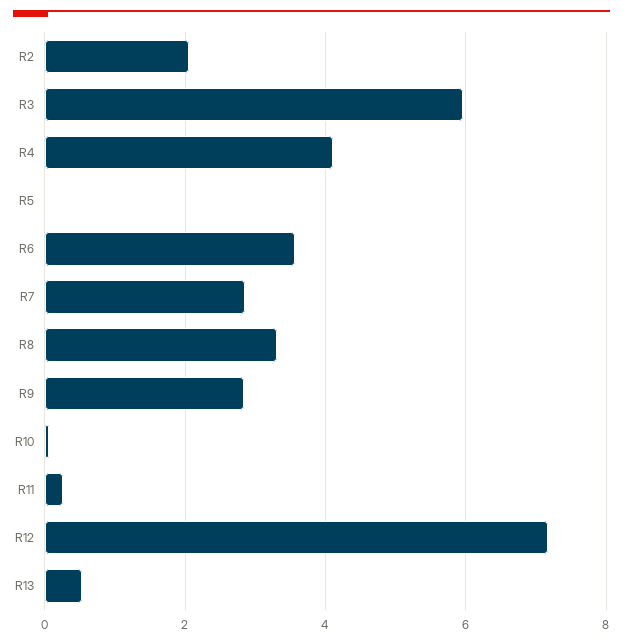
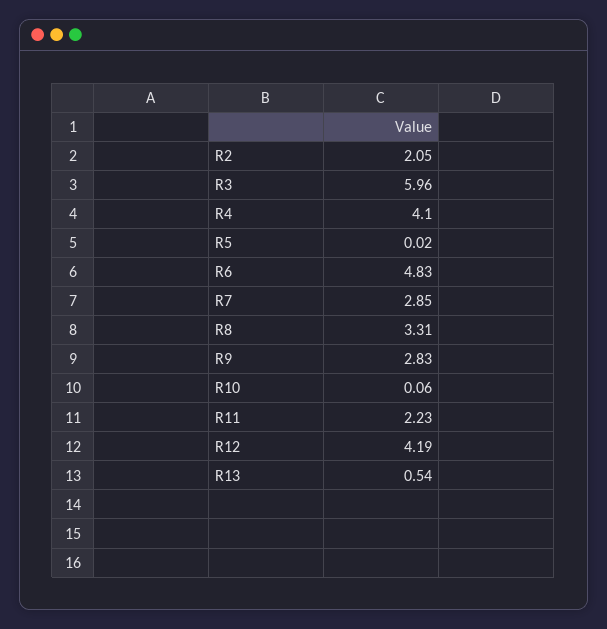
  {
    "R2": 2.05,
    "R3": 5.96,
    "R4": 4.1,
    "R5": 0.02,
-   "R6": 3.6,
+   "R6": 4.83,
    "R7": 2.85,
    "R8": 3.31,
    "R9": 2.83,
    "R10": 0.06,
-   "R11": 0.2,
+   "R11": 2.23,
-   "R12": 7.2,
+   "R12": 4.19,
    "R13": 0.54
  }

